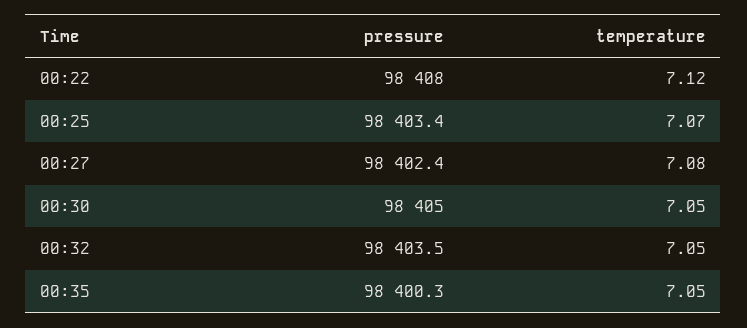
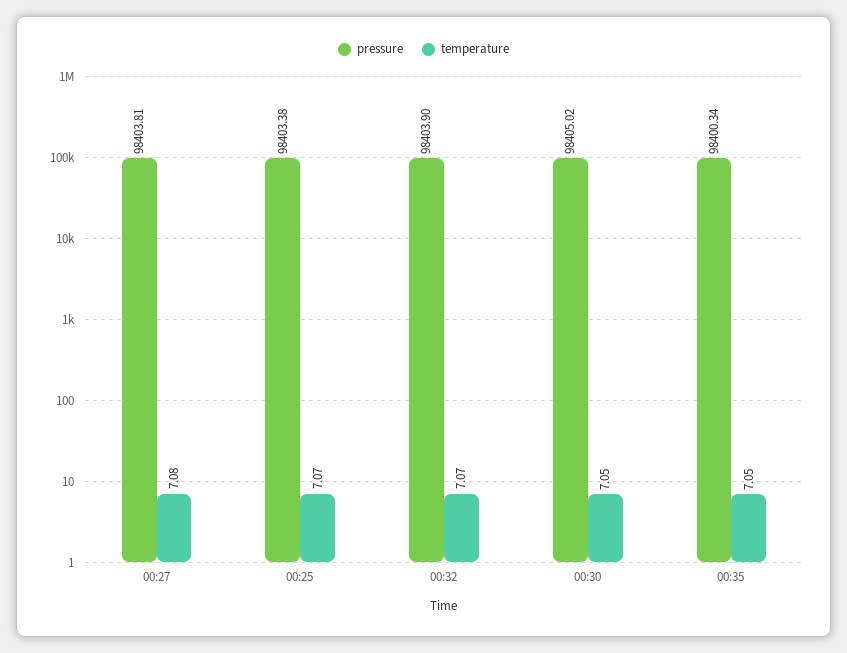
  {
    "pressure": {
-     "00:22": 98408,
      "00:25": 98403.38,
-     "00:27": 98402.4,
+     "00:27": 98403.81,
      "00:30": 98405.02,
-     "00:32": 98403.5,
+     "00:32": 98403.9,
      "00:35": 98400.34
    },
    "temperature": {
-     "00:22": 7.12,
      "00:25": 7.07,
      "00:27": 7.08,
      "00:30": 7.05,
-     "00:32": 7.05,
+     "00:32": 7.07,
      "00:35": 7.05
    }
  }

